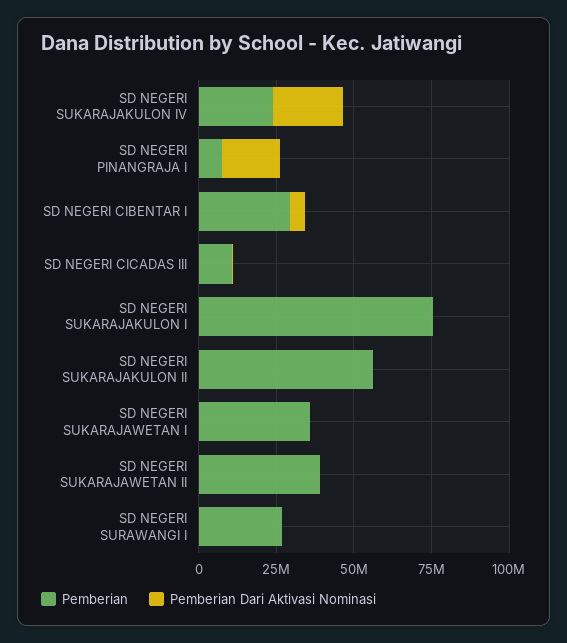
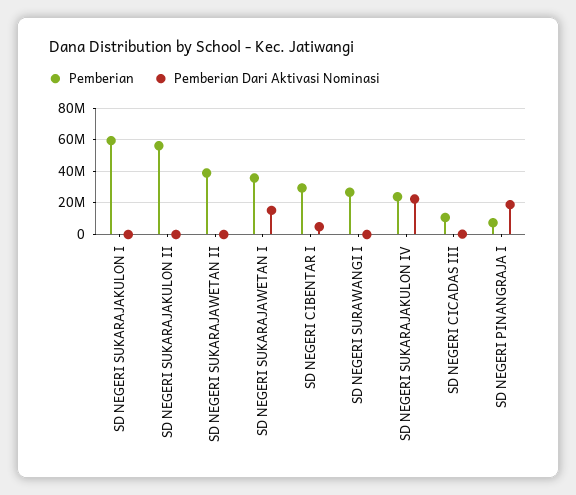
  {
    "Pemberian": {
      "SD NEGERI SUKARAJAKULON IV": 25000000,
      "SD NEGERI PINANGRAJA I": 5000000,
      "SD NEGERI CIBENTAR I": 30000000,
      "SD NEGERI CICADAS III": 10000000,
-     "SD NEGERI SUKARAJAKULON I": 75000000,
+     "SD NEGERI SUKARAJAKULON I": 60000000,
      "SD NEGERI SUKARAJAKULON II": 55000000,
      "SD NEGERI SUKARAJAWETAN I": 35000000,
      "SD NEGERI SUKARAJAWETAN II": 40000000,
      "SD NEGERI SURAWANGI I": 25000000
    },
    "Pemberian Dari Aktivasi Nominasi": {
      "SD NEGERI SUKARAJAKULON IV": 25000000,
      "SD NEGERI PINANGRAJA I": 20000000,
      "SD NEGERI CIBENTAR I": 5000000,
      "SD NEGERI CICADAS III": 0,
      "SD NEGERI SUKARAJAKULON I": 0,
      "SD NEGERI SUKARAJAKULON II": 0,
-     "SD NEGERI SUKARAJAWETAN I": 0,
+     "SD NEGERI SUKARAJAWETAN I": 15000000,
      "SD NEGERI SUKARAJAWETAN II": 0,
      "SD NEGERI SURAWANGI I": 0
    }
  }

